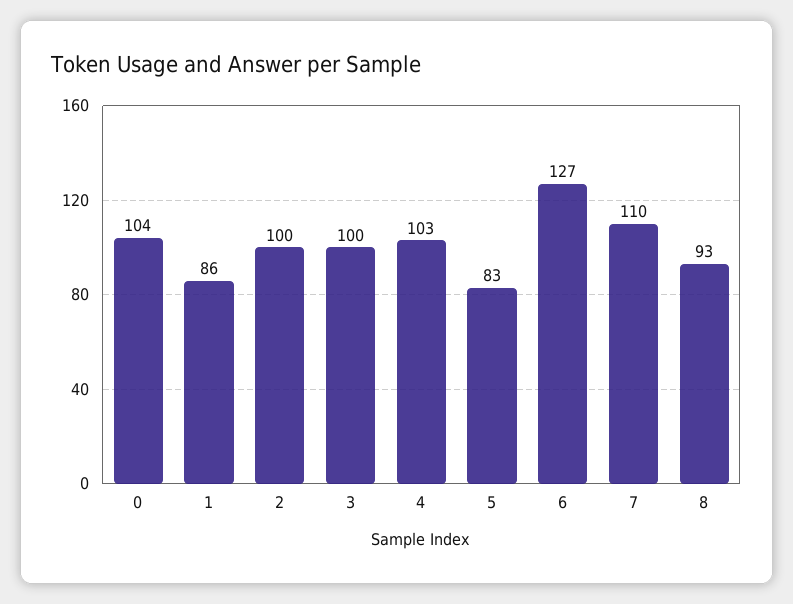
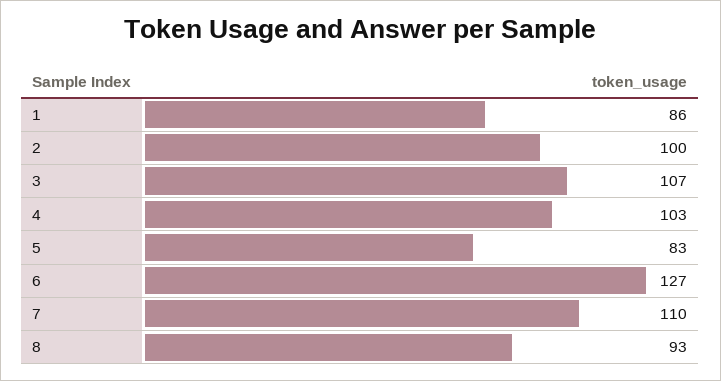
  {
-   "0": 104,
    "1": 86,
    "2": 100,
-   "3": 100,
+   "3": 107,
    "4": 103,
    "5": 83,
    "6": 127,
    "7": 110,
    "8": 93
  }

